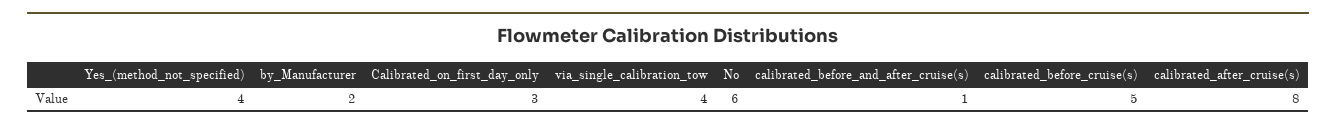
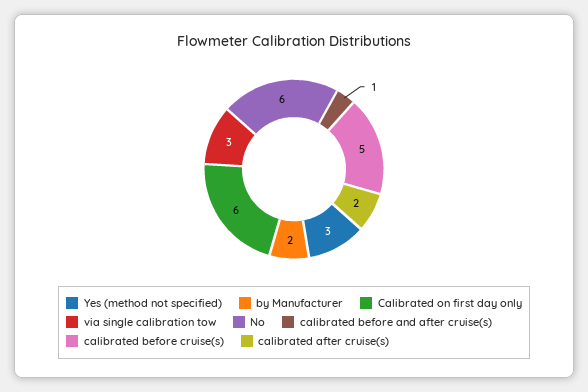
  {
-   "Yes_(method_not_specified)": 4,
+   "Yes_(method_not_specified)": 3,
    "by_Manufacturer": 2,
-   "Calibrated_on_first_day_only": 3,
+   "Calibrated_on_first_day_only": 6,
-   "via_single_calibration_tow": 4,
+   "via_single_calibration_tow": 3,
    "No": 6,
    "calibrated_before_and_after_cruise(s)": 1,
    "calibrated_before_cruise(s)": 5,
-   "calibrated_after_cruise(s)": 8
+   "calibrated_after_cruise(s)": 2
  }

